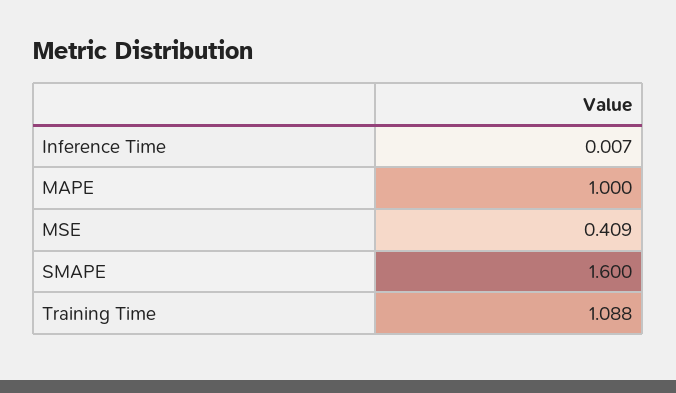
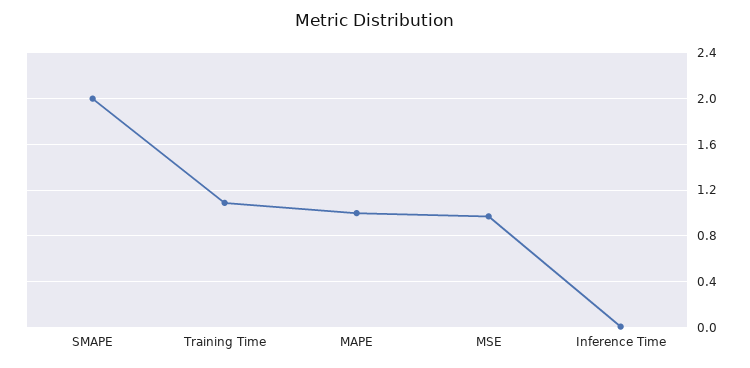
  {
    "Inference Time": 0.007,
    "MAPE": 1,
-   "MSE": 0.409,
+   "MSE": 1,
-   "SMAPE": 1.6,
+   "SMAPE": 2,
    "Training Time": 1.088
  }

